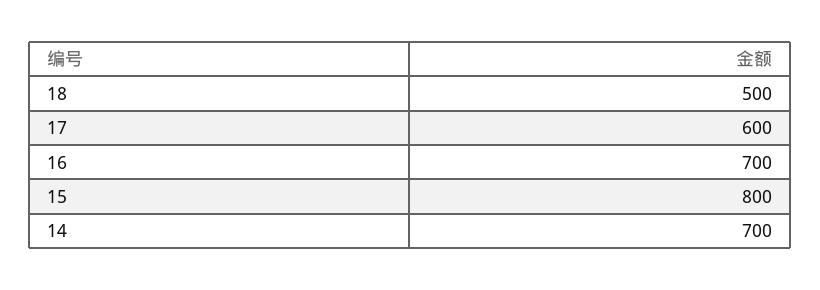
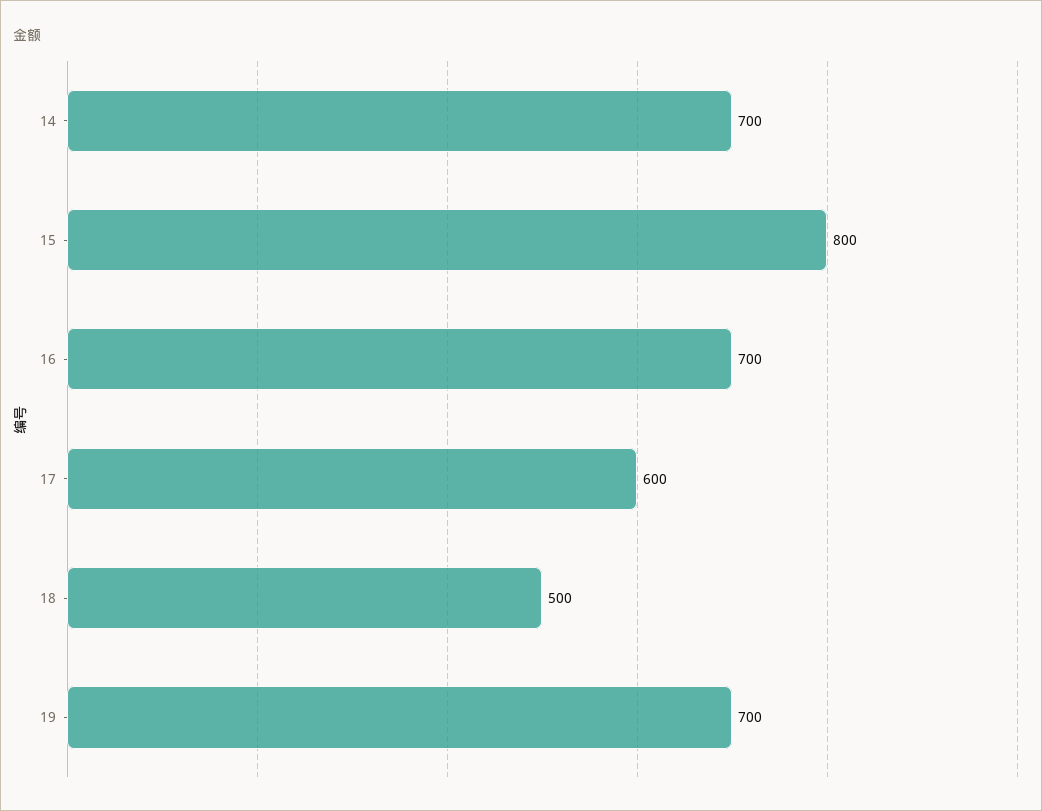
  {
    "18": 500,
    "17": 600,
    "16": 700,
    "15": 800,
-   "14": 700
+   "14": 700,
+   "19": 700
  }

